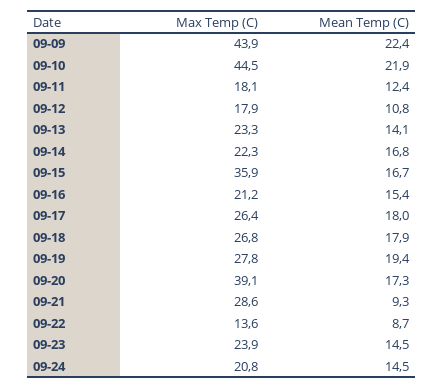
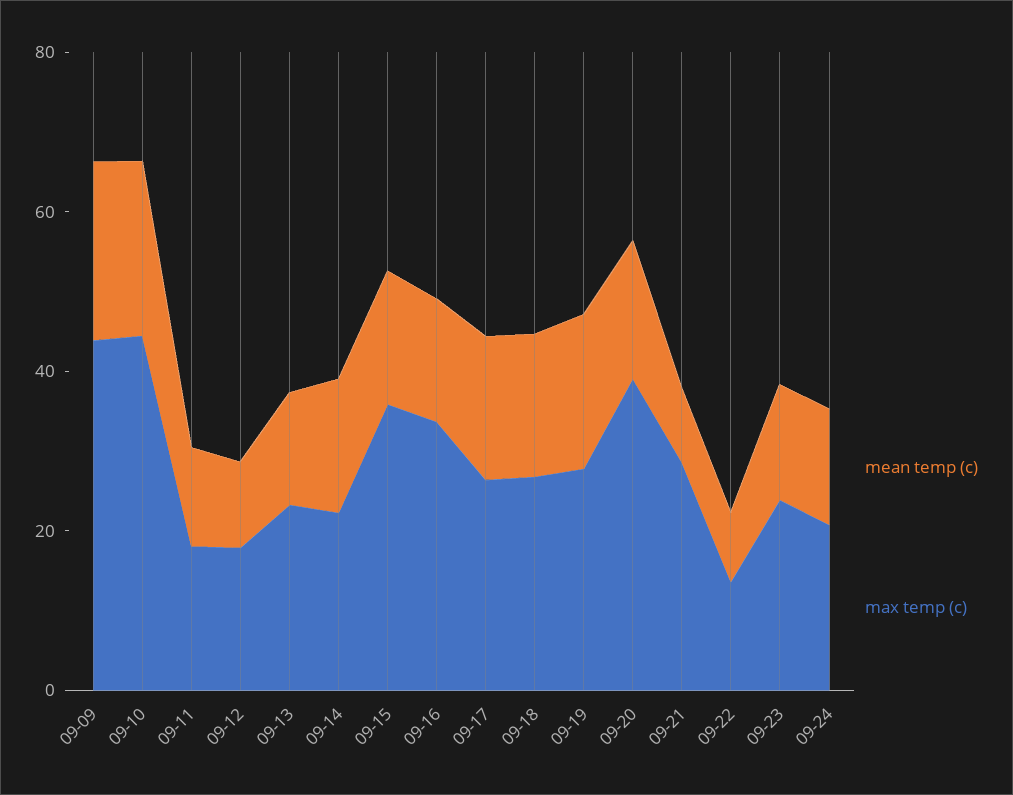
  {
    "Max Temp (C)": {
      "09-09": 43.9,
      "09-10": 44.5,
      "09-11": 18.1,
      "09-12": 17.9,
      "09-13": 23.3,
      "09-14": 22.3,
      "09-15": 35.9,
-     "09-16": 21.2,
+     "09-16": 35,
      "09-17": 26.4,
      "09-18": 26.8,
      "09-19": 27.8,
      "09-20": 39.1,
      "09-21": 28.6,
      "09-22": 13.6,
      "09-23": 23.9,
      "09-24": 20.8
    },
    "Mean Temp (C)": {
      "09-09": 22.4,
      "09-10": 21.9,
      "09-11": 12.4,
      "09-12": 10.8,
      "09-13": 14.1,
      "09-14": 16.8,
      "09-15": 16.7,
      "09-16": 15.4,
      "09-17": 18,
      "09-18": 17.9,
      "09-19": 19.4,
      "09-20": 17.3,
      "09-21": 9.3,
      "09-22": 8.7,
      "09-23": 14.5,
      "09-24": 14.5
    }
  }

